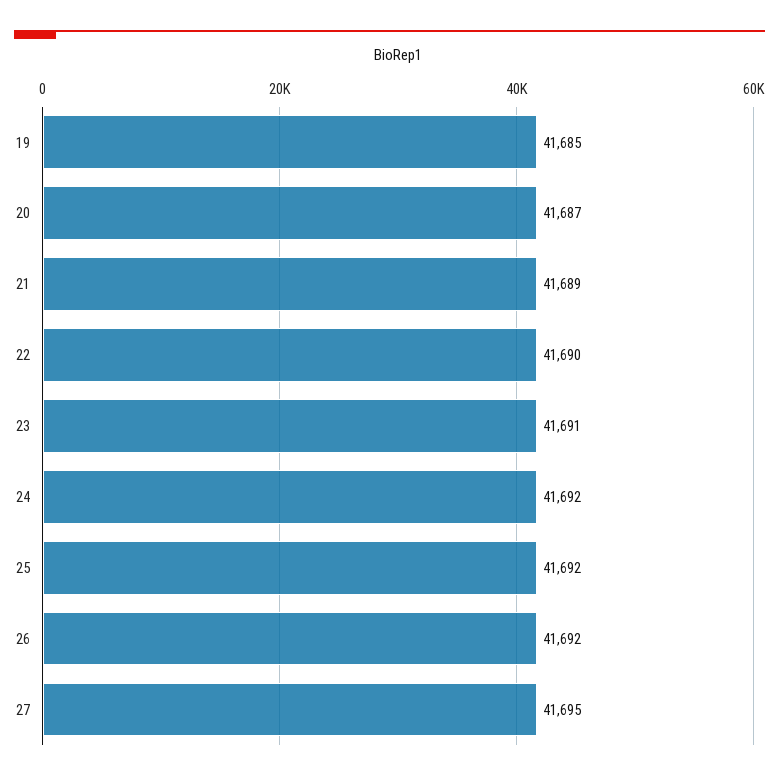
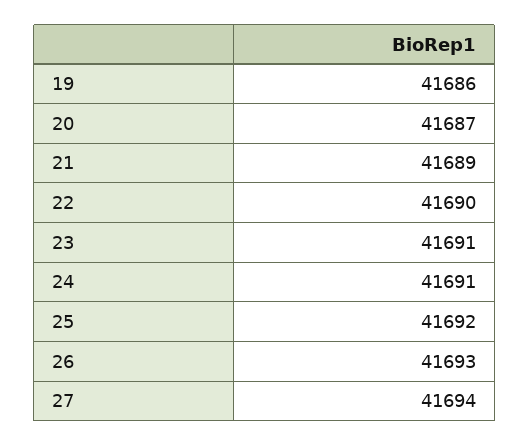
  {
-   "19": 41685,
+   "19": 41686,
    "20": 41687,
    "21": 41689,
    "22": 41690,
    "23": 41691,
-   "24": 41692,
+   "24": 41691,
    "25": 41692,
-   "26": 41692,
+   "26": 41693,
-   "27": 41695
+   "27": 41694
  }

